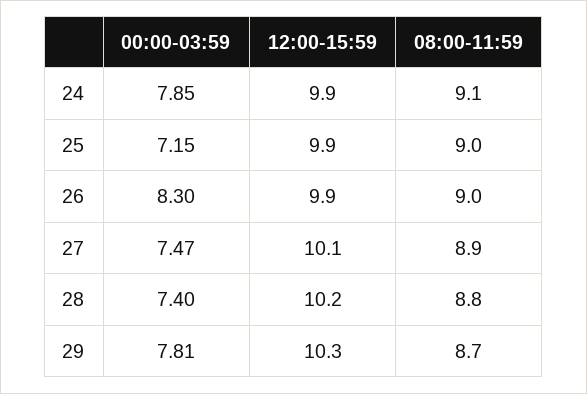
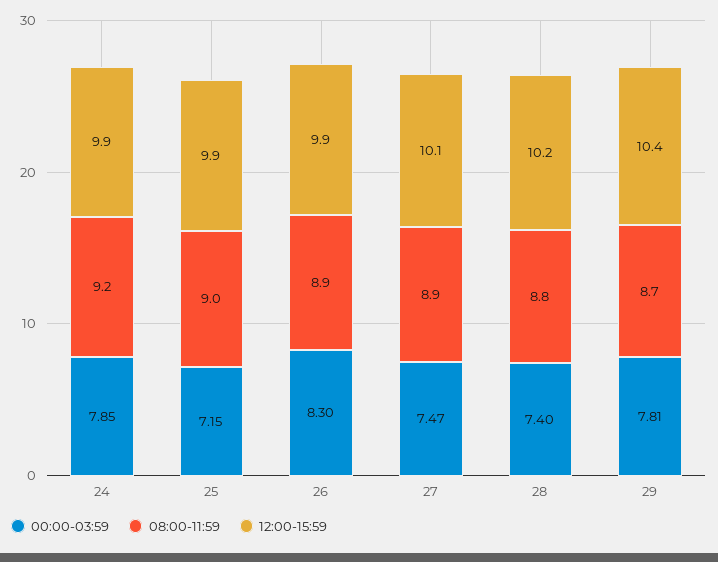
  {
    "00:00-03:59": {
      "24": 7.85,
      "25": 7.15,
      "26": 8.3,
      "27": 7.47,
      "28": 7.4,
      "29": 7.81
    },
    "12:00-15:59": {
      "24": 9.9,
      "25": 9.9,
      "26": 9.9,
      "27": 10.1,
      "28": 10.2,
-     "29": 10.3
+     "29": 10.4
    },
    "08:00-11:59": {
-     "24": 9.1,
+     "24": 9.2,
      "25": 9,
-     "26": 9,
+     "26": 8.9,
      "27": 8.9,
      "28": 8.8,
      "29": 8.7
    }
  }

